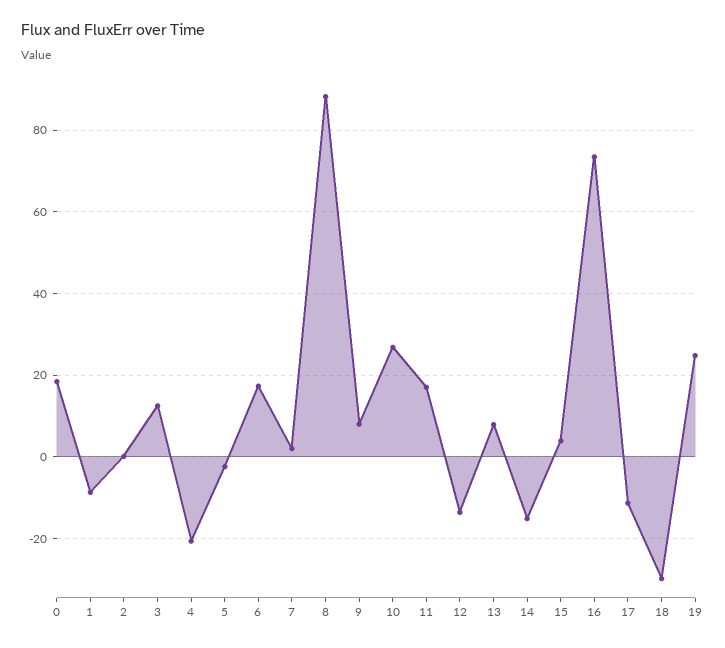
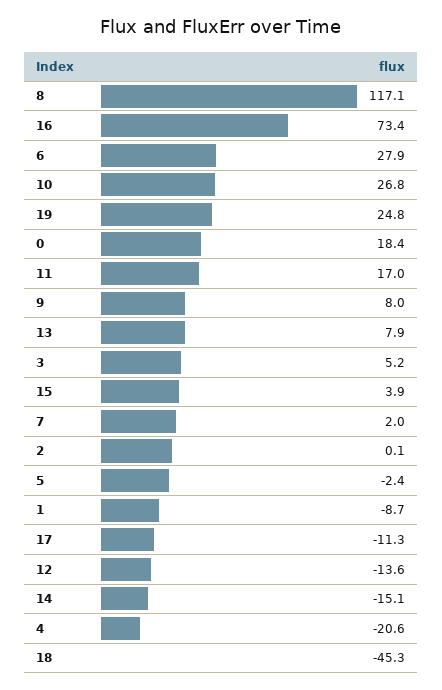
  {
    "0": 18.4,
    "1": -8.7,
    "2": 0.1,
-   "3": 12,
+   "3": 5.2,
    "4": -20.6,
    "5": -2.4,
-   "6": 18,
+   "6": 27.9,
    "7": 2,
-   "8": 88,
+   "8": 117.1,
    "9": 8,
    "10": 26.8,
    "11": 17,
    "12": -13.6,
    "13": 7.9,
    "14": -15.1,
    "15": 3.9,
    "16": 73.4,
    "17": -11.3,
-   "18": -30,
+   "18": -45.3,
    "19": 24.8
  }

